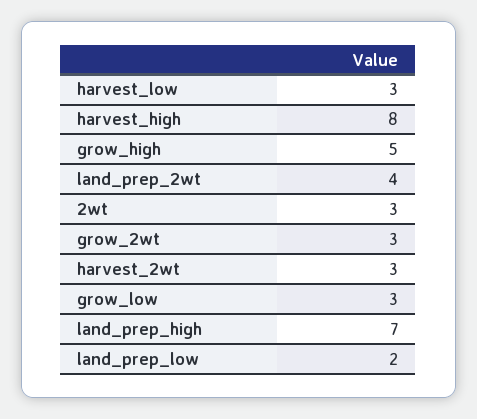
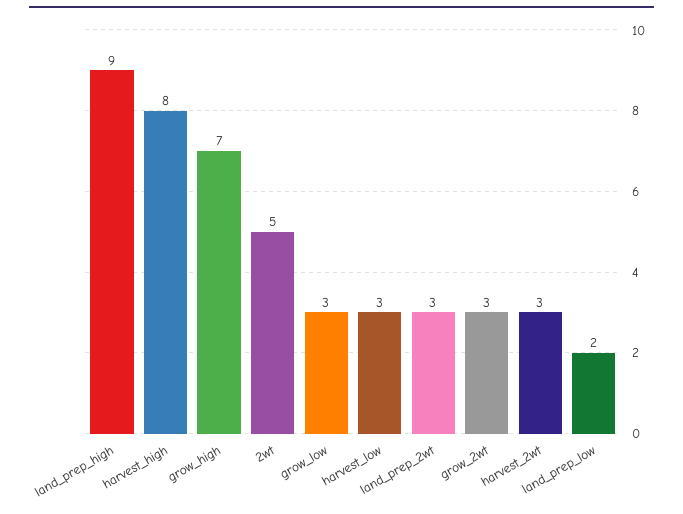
  {
    "harvest_low": 3,
    "harvest_high": 8,
-   "grow_high": 5,
+   "grow_high": 7,
-   "land_prep_2wt": 4,
+   "land_prep_2wt": 3,
-   "2wt": 3,
+   "2wt": 5,
    "grow_2wt": 3,
    "harvest_2wt": 3,
    "grow_low": 3,
-   "land_prep_high": 7,
+   "land_prep_high": 9,
    "land_prep_low": 2
  }

